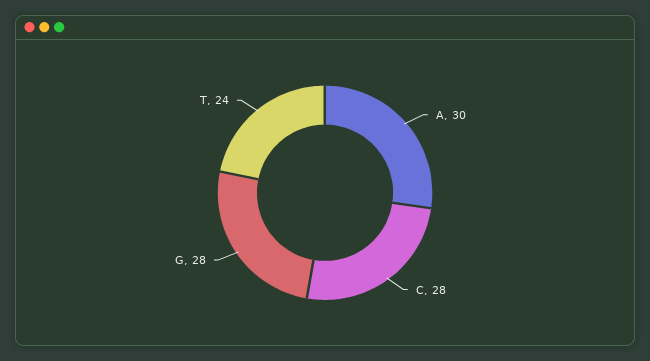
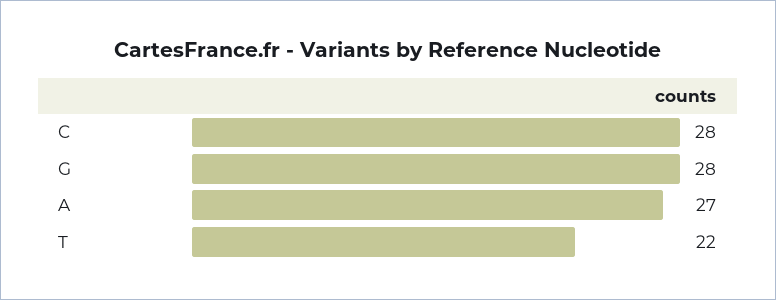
  {
-   "A": 30,
+   "A": 27,
    "C": 28,
    "G": 28,
-   "T": 24
+   "T": 22
  }

